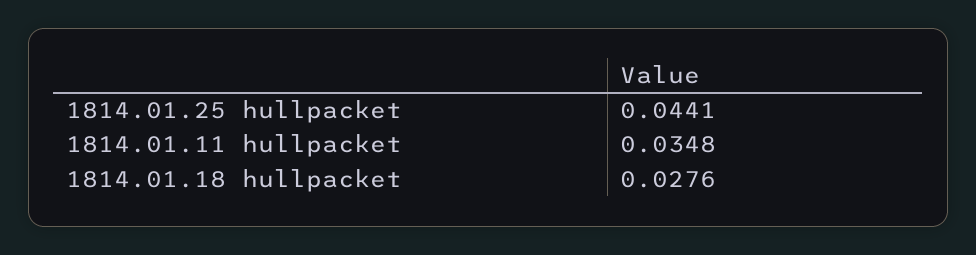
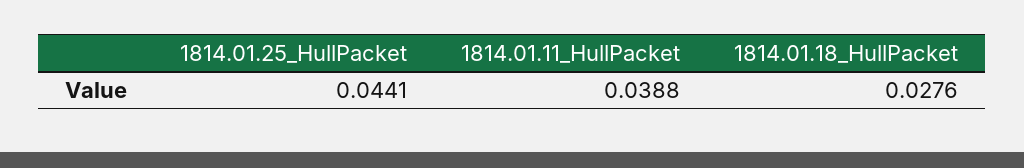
  {
    "1814.01.25 hullpacket": 0.0441,
-   "1814.01.11 hullpacket": 0.0348,
+   "1814.01.11 hullpacket": 0.0388,
    "1814.01.18 hullpacket": 0.0276
  }

